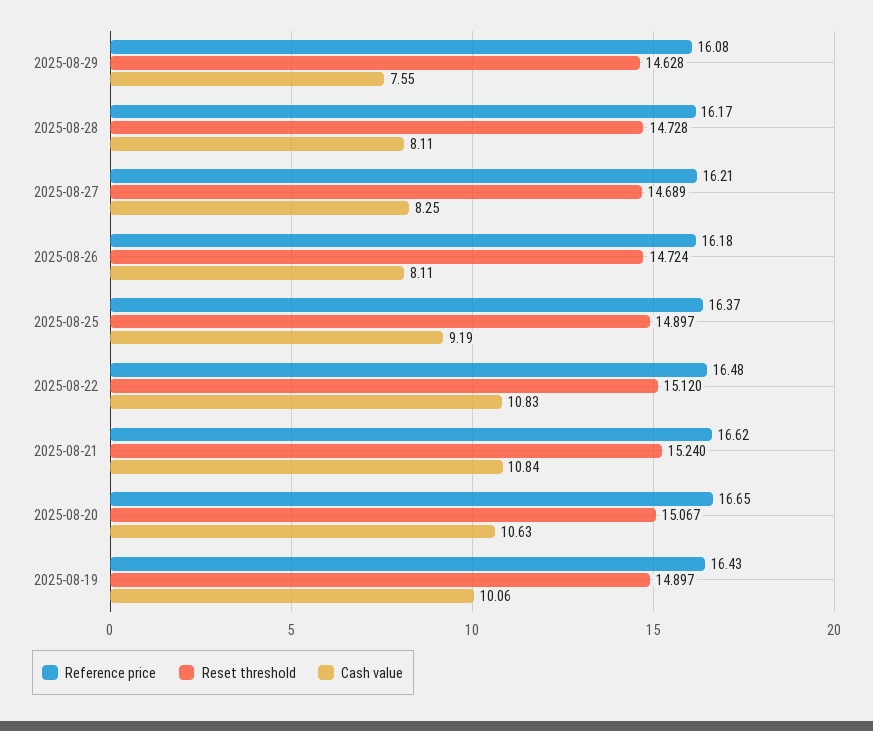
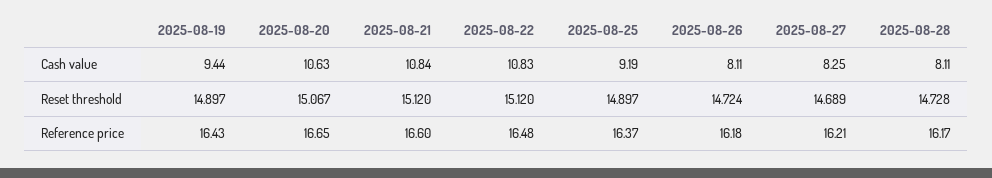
  {
    "Reference price": {
-     "2025-08-29": 16.08,
      "2025-08-28": 16.17,
      "2025-08-27": 16.21,
      "2025-08-26": 16.18,
      "2025-08-25": 16.37,
      "2025-08-22": 16.48,
-     "2025-08-21": 16.62,
+     "2025-08-21": 16.6,
      "2025-08-20": 16.65,
      "2025-08-19": 16.43
    },
    "Reset threshold": {
-     "2025-08-29": 14.628,
      "2025-08-28": 14.728,
      "2025-08-27": 14.689,
      "2025-08-26": 14.724,
      "2025-08-25": 14.897,
      "2025-08-22": 15.12,
-     "2025-08-21": 15.24,
+     "2025-08-21": 15.12,
      "2025-08-20": 15.067,
      "2025-08-19": 14.897
    },
    "Cash value": {
-     "2025-08-29": 7.55,
      "2025-08-28": 8.11,
      "2025-08-27": 8.25,
      "2025-08-26": 8.11,
      "2025-08-25": 9.19,
      "2025-08-22": 10.83,
      "2025-08-21": 10.84,
      "2025-08-20": 10.63,
-     "2025-08-19": 10.06
+     "2025-08-19": 9.44
    }
  }

